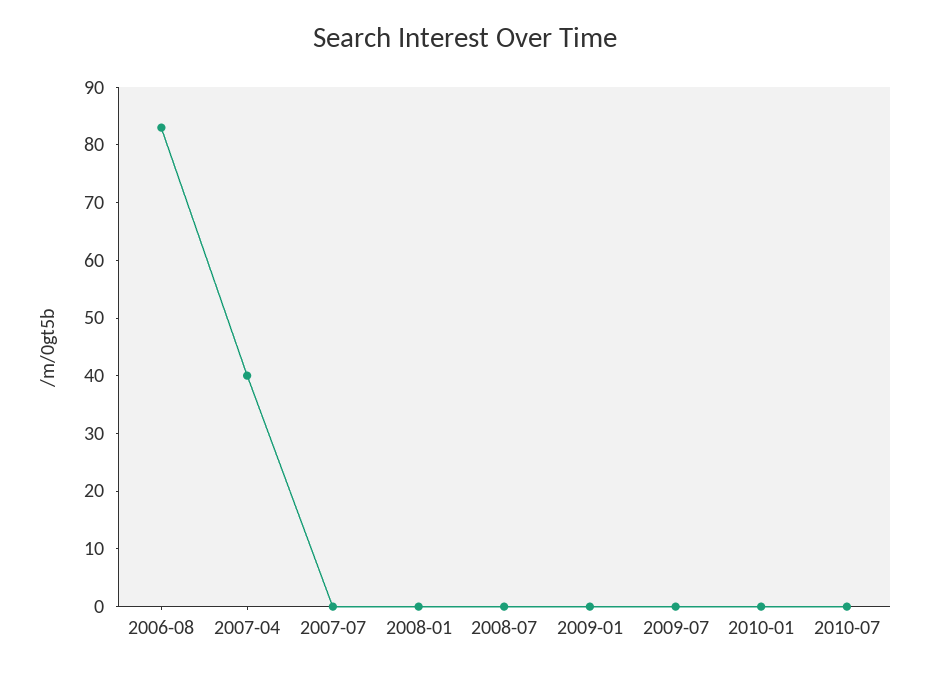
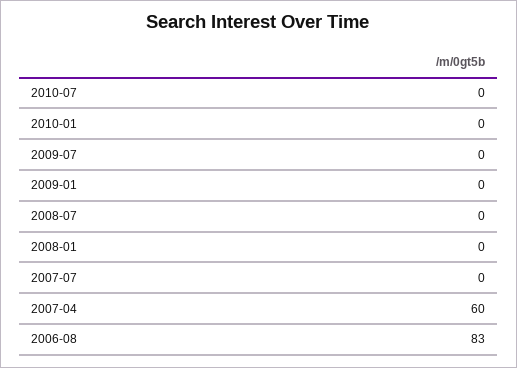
  {
    "2006-08": 83,
-   "2007-04": 40,
+   "2007-04": 60,
    "2007-07": 0,
    "2008-01": 0,
    "2008-07": 0,
    "2009-01": 0,
    "2009-07": 0,
    "2010-01": 0,
    "2010-07": 0
  }

